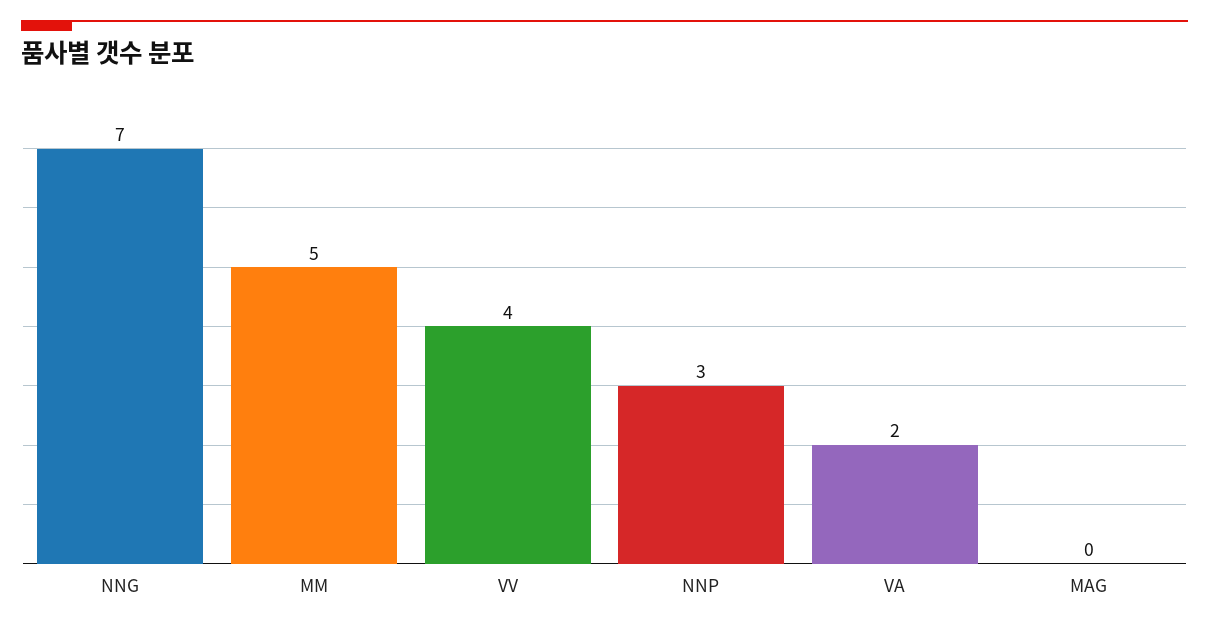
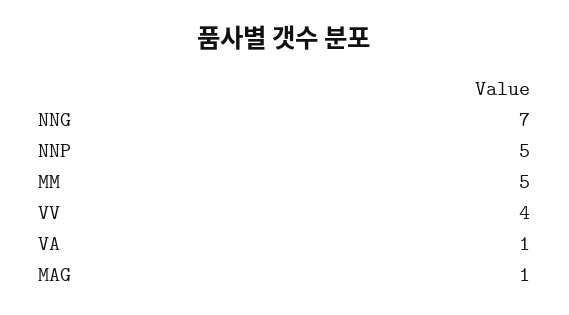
  {
    "NNG": 7,
    "MM": 5,
    "VV": 4,
-   "NNP": 3,
+   "NNP": 5,
-   "VA": 2,
+   "VA": 1,
-   "MAG": 0
+   "MAG": 1
  }

